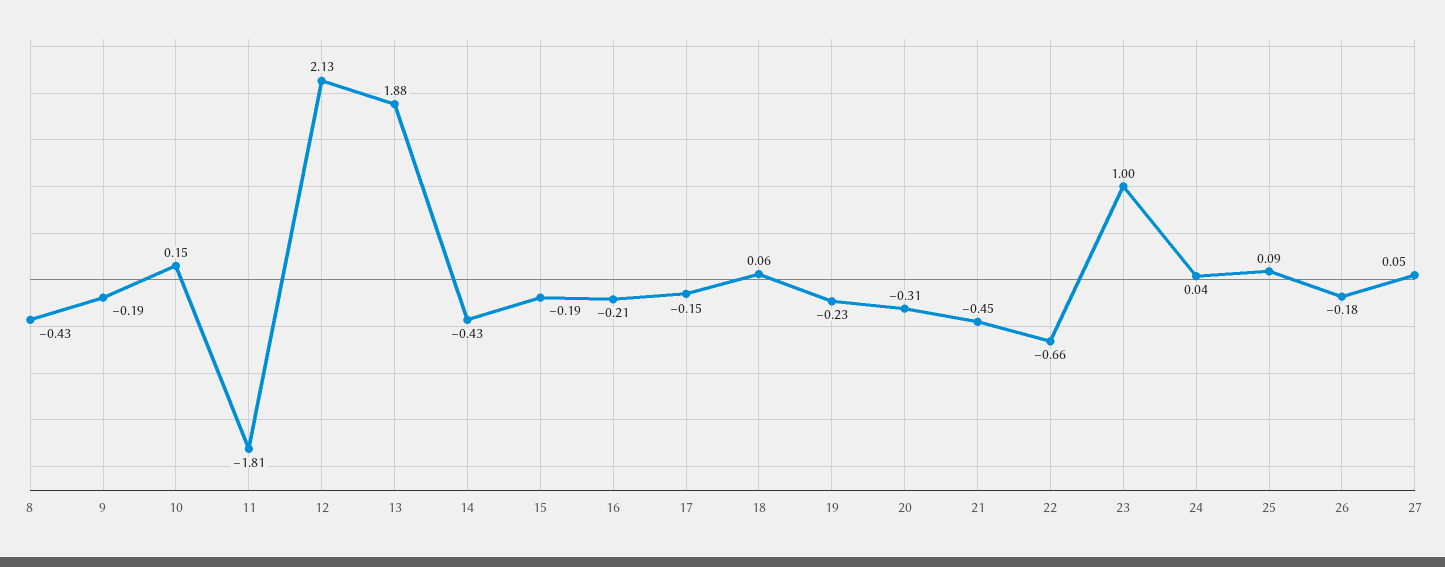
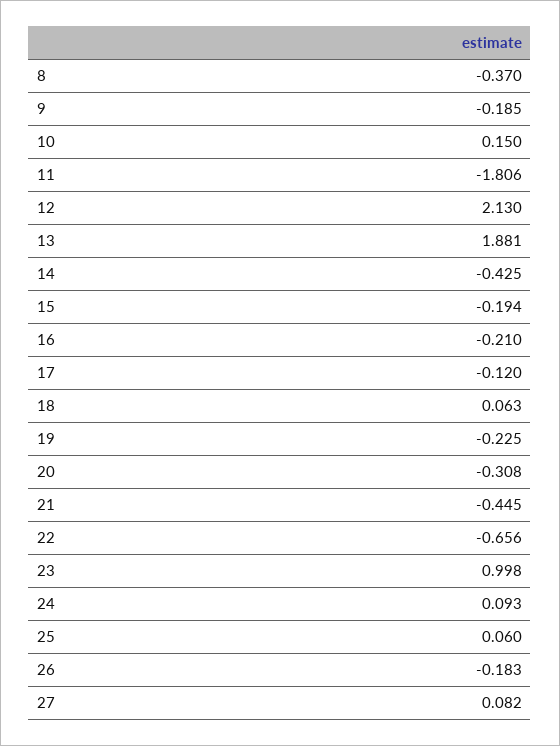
  {
-   "8": -0.43,
+   "8": -0.37,
    "9": -0.185,
    "10": 0.15,
    "11": -1.806,
    "12": 2.13,
    "13": 1.881,
    "14": -0.425,
    "15": -0.194,
    "16": -0.21,
-   "17": -0.15,
+   "17": -0.12,
    "18": 0.063,
    "19": -0.225,
    "20": -0.308,
    "21": -0.445,
    "22": -0.656,
    "23": 0.998,
-   "24": 0.04,
+   "24": 0.093,
-   "25": 0.09,
+   "25": 0.06,
    "26": -0.183,
-   "27": 0.05
+   "27": 0.082
  }

